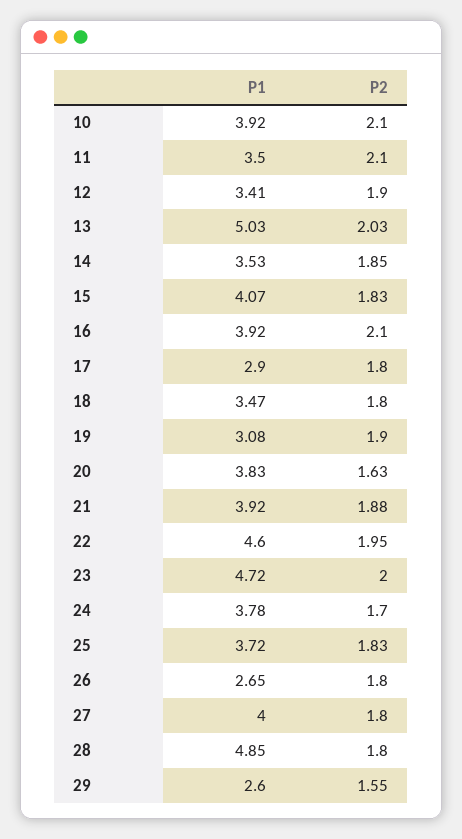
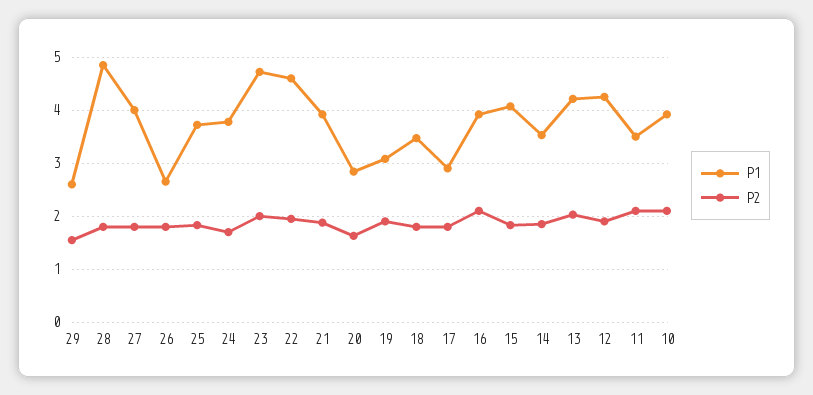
  {
    "P1": {
      "10": 3.92,
      "11": 3.5,
-     "12": 3.41,
+     "12": 4.2,
-     "13": 5.03,
+     "13": 4.2,
      "14": 3.53,
      "15": 4.07,
      "16": 3.92,
      "17": 2.9,
      "18": 3.47,
      "19": 3.08,
-     "20": 3.83,
+     "20": 2.8,
      "21": 3.92,
      "22": 4.6,
      "23": 4.72,
      "24": 3.78,
      "25": 3.72,
      "26": 2.65,
      "27": 4,
      "28": 4.85,
      "29": 2.6
    },
    "P2": {
      "10": 2.1,
      "11": 2.1,
      "12": 1.9,
      "13": 2.03,
      "14": 1.85,
      "15": 1.83,
      "16": 2.1,
      "17": 1.8,
      "18": 1.8,
      "19": 1.9,
      "20": 1.63,
      "21": 1.88,
      "22": 1.95,
      "23": 2,
      "24": 1.7,
      "25": 1.83,
      "26": 1.8,
      "27": 1.8,
      "28": 1.8,
      "29": 1.55
    }
  }

